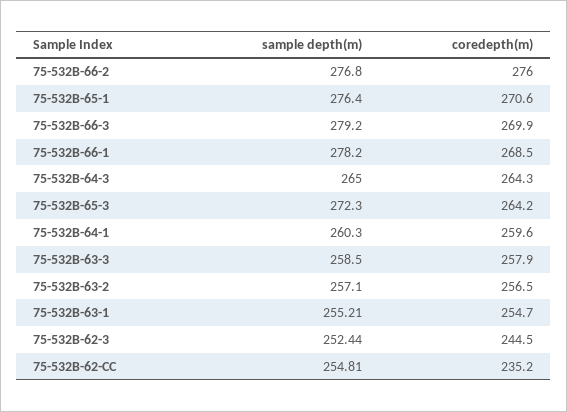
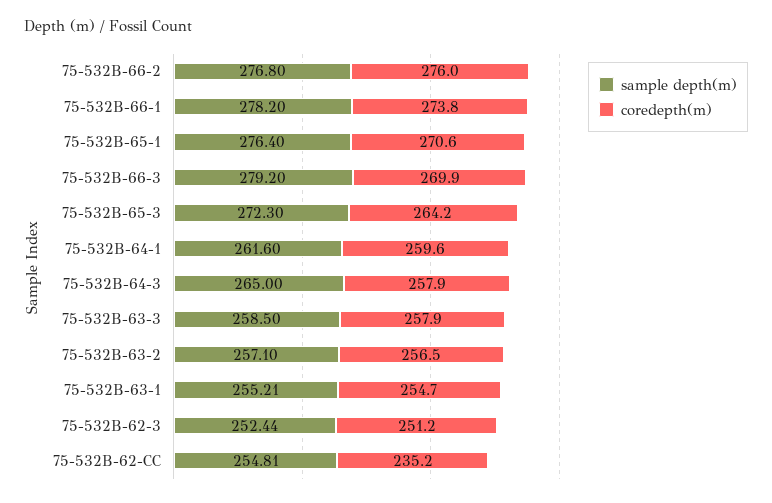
  {
    "sample depth(m)": {
      "75-532B-66-2": 276.8,
      "75-532B-65-1": 276.4,
      "75-532B-66-3": 279.2,
      "75-532B-66-1": 278.2,
      "75-532B-64-3": 265,
      "75-532B-65-3": 272.3,
-     "75-532B-64-1": 260.3,
+     "75-532B-64-1": 261.6,
      "75-532B-63-3": 258.5,
      "75-532B-63-2": 257.1,
      "75-532B-63-1": 255.21,
      "75-532B-62-3": 252.44,
      "75-532B-62-CC": 254.81
    },
    "coredepth(m)": {
      "75-532B-66-2": 276,
      "75-532B-65-1": 270.6,
      "75-532B-66-3": 269.9,
-     "75-532B-66-1": 268.5,
+     "75-532B-66-1": 273.8,
-     "75-532B-64-3": 264.3,
+     "75-532B-64-3": 257.9,
      "75-532B-65-3": 264.2,
      "75-532B-64-1": 259.6,
      "75-532B-63-3": 257.9,
      "75-532B-63-2": 256.5,
      "75-532B-63-1": 254.7,
-     "75-532B-62-3": 244.5,
+     "75-532B-62-3": 251.2,
      "75-532B-62-CC": 235.2
    }
  }

